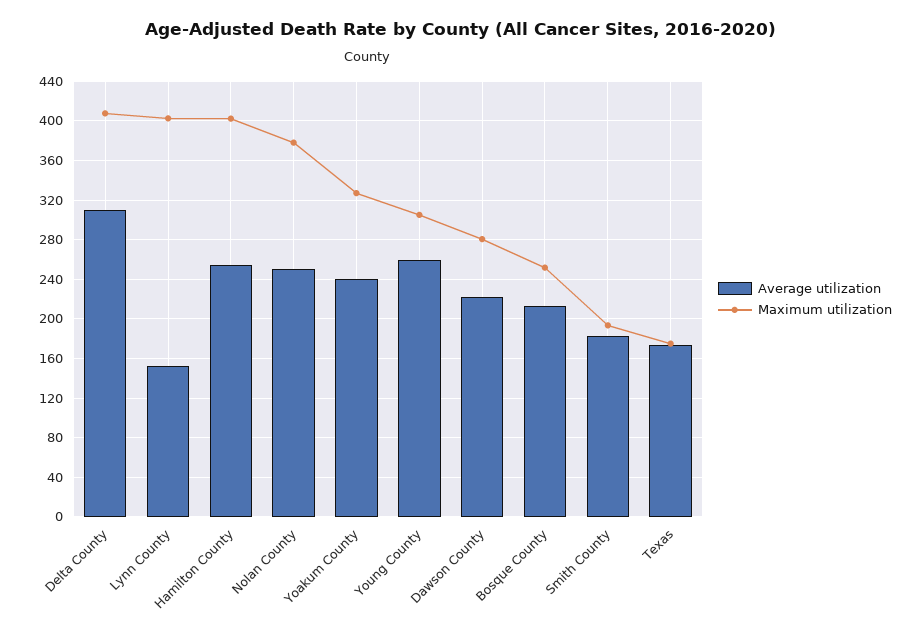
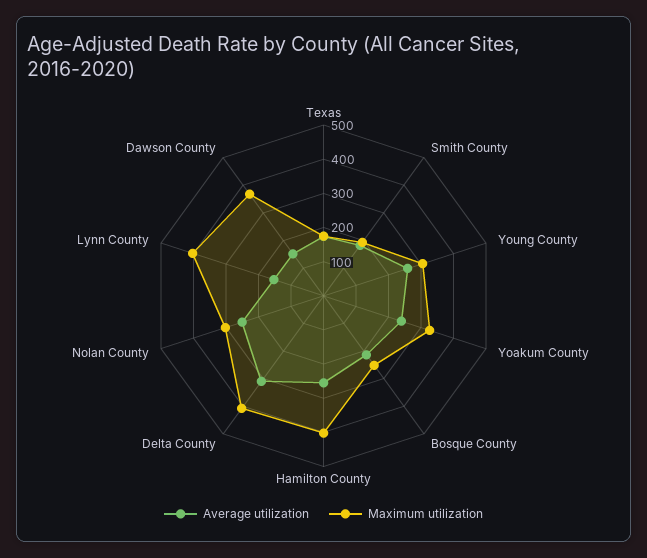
  {
    "Average utilization": {
      "Delta County": 310,
      "Lynn County": 150,
      "Hamilton County": 250,
      "Nolan County": 250,
      "Yoakum County": 240,
      "Young County": 260,
-     "Dawson County": 220,
+     "Dawson County": 150,
      "Bosque County": 210,
      "Smith County": 180,
      "Texas": 170
    },
    "Maximum utilization": {
      "Delta County": 410,
      "Lynn County": 400,
      "Hamilton County": 400,
-     "Nolan County": 380,
+     "Nolan County": 300,
      "Yoakum County": 330,
      "Young County": 310,
-     "Dawson County": 280,
+     "Dawson County": 375,
      "Bosque County": 250,
      "Smith County": 190,
      "Texas": 170
    }
  }

